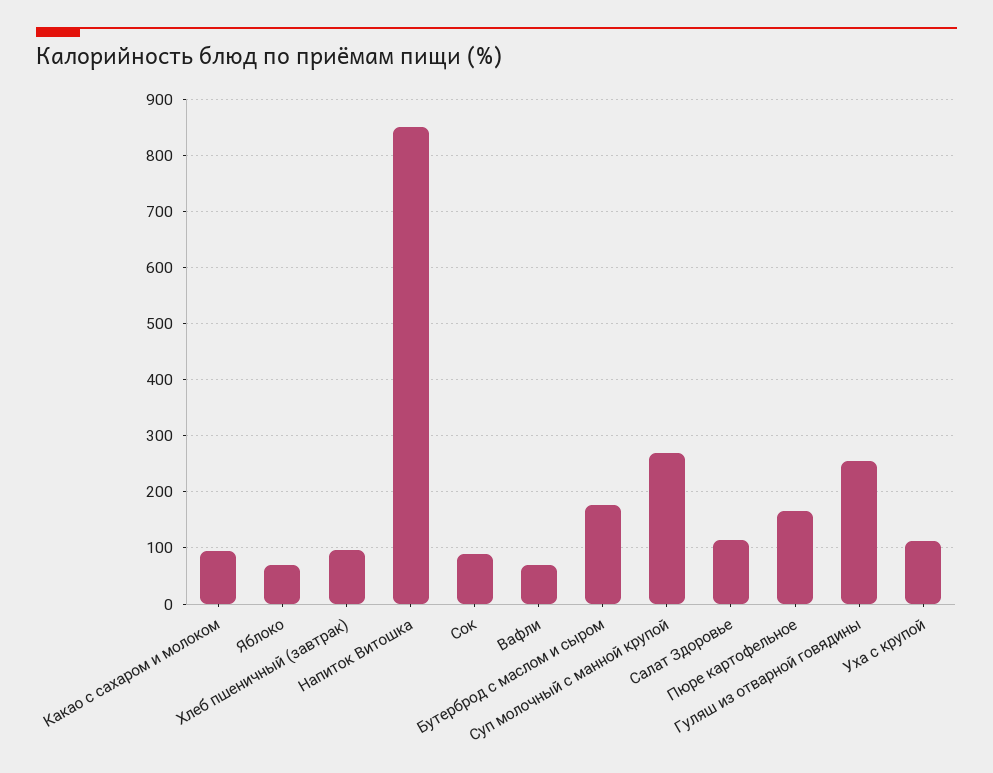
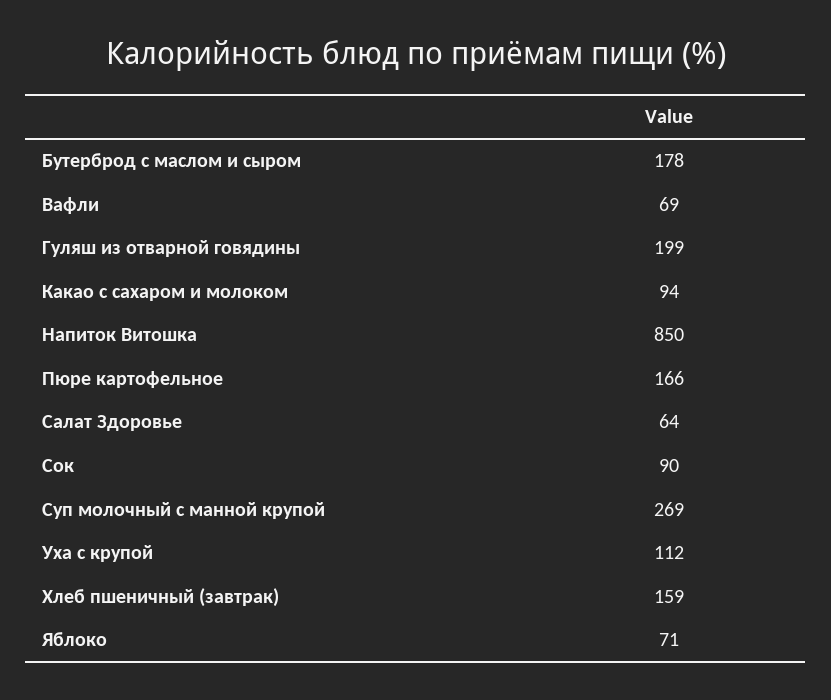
  {
    "Какао с сахаром и молоком": 94,
    "Яблоко": 71,
-   "Хлеб пшеничный (завтрак)": 100,
+   "Хлеб пшеничный (завтрак)": 159,
    "Напиток Витошка": 850,
    "Сок": 90,
    "Вафли": 69,
    "Бутерброд с маслом и сыром": 178,
    "Суп молочный с манной крупой": 269,
-   "Салат Здоровье": 120,
+   "Салат Здоровье": 64,
    "Пюре картофельное": 166,
-   "Гуляш из отварной говядины": 260,
+   "Гуляш из отварной говядины": 199,
    "Уха с крупой": 112
  }

